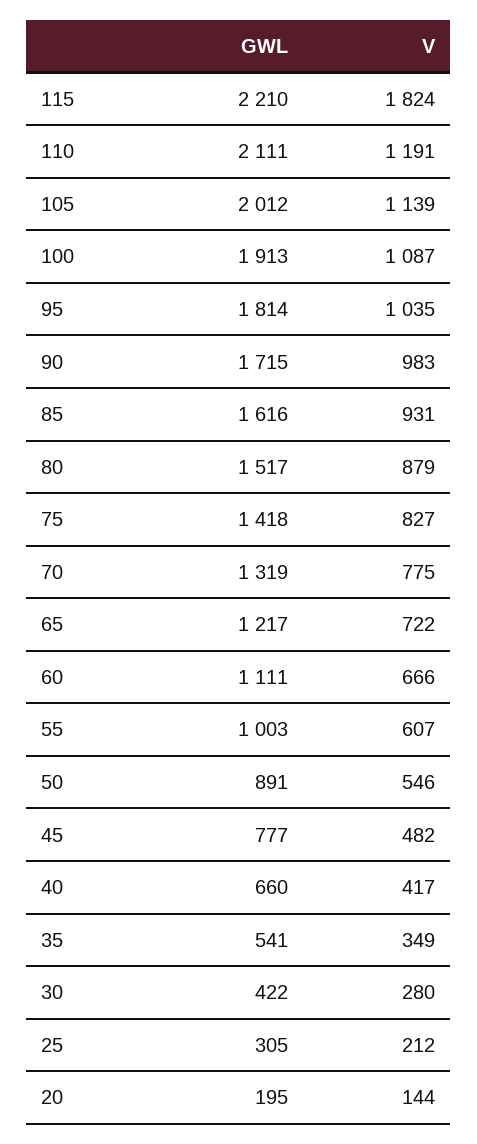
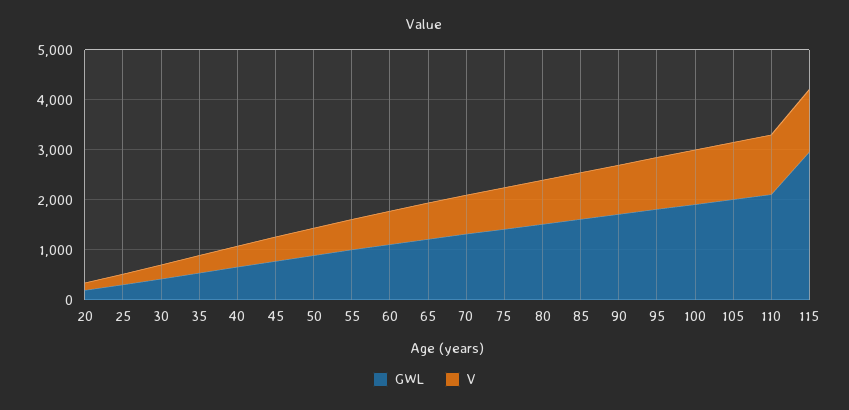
  {
    "GWL": {
-     "115": 2210,
+     "115": 3000,
      "110": 2111,
      "105": 2012,
      "100": 1913,
      "95": 1814,
      "90": 1715,
      "85": 1616,
      "80": 1517,
      "75": 1418,
      "70": 1319,
      "65": 1217,
      "60": 1111,
      "55": 1003,
      "50": 891,
      "45": 777,
      "40": 660,
      "35": 541,
      "30": 422,
      "25": 305,
      "20": 195
    },
    "V": {
-     "115": 1824,
+     "115": 1200,
      "110": 1191,
      "105": 1139,
      "100": 1087,
      "95": 1035,
      "90": 983,
      "85": 931,
      "80": 879,
      "75": 827,
      "70": 775,
      "65": 722,
      "60": 666,
      "55": 607,
      "50": 546,
      "45": 482,
      "40": 417,
      "35": 349,
      "30": 280,
      "25": 212,
      "20": 144
    }
  }

